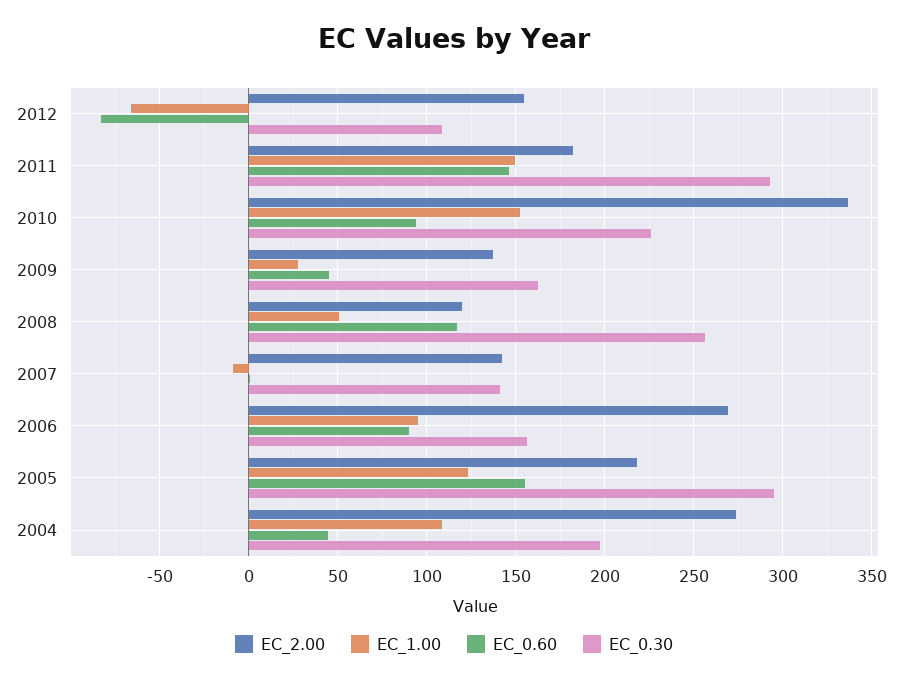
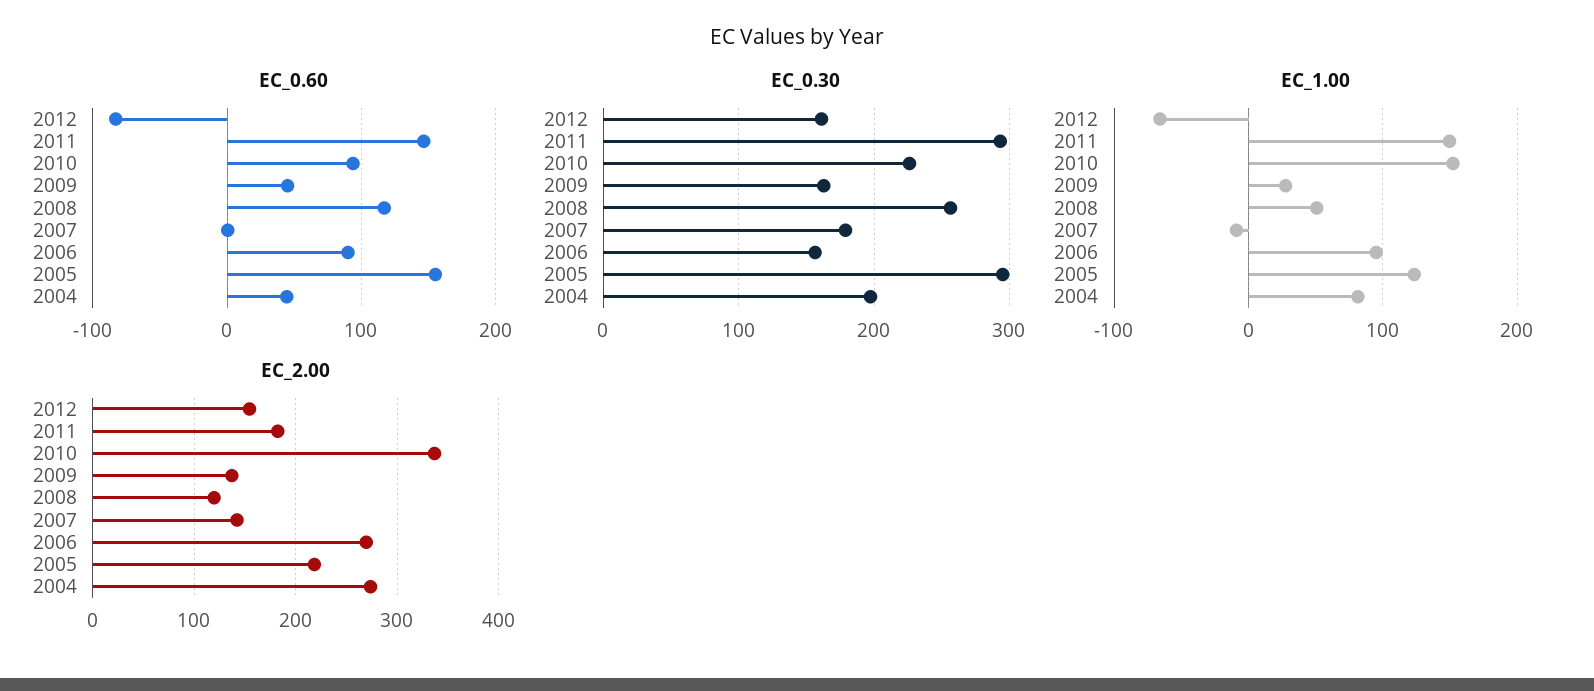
  {
    "EC_2.00": {
      "2012": 155,
      "2011": 180,
      "2010": 335,
      "2009": 135,
      "2008": 120,
      "2007": 140,
      "2006": 270,
      "2005": 220,
      "2004": 275
    },
    "EC_1.00": {
      "2012": -65,
      "2011": 150,
      "2010": 150,
      "2009": 30,
      "2008": 50,
      "2007": -10,
      "2006": 95,
      "2005": 125,
-     "2004": 110
+     "2004": 80
    },
    "EC_0.60": {
      "2012": -85,
      "2011": 145,
      "2010": 95,
      "2009": 45,
      "2008": 115,
      "2007": 0,
      "2006": 90,
      "2005": 155,
      "2004": 45
    },
    "EC_0.30": {
-     "2012": 110,
+     "2012": 160,
      "2011": 295,
      "2010": 225,
      "2009": 165,
      "2008": 255,
-     "2007": 140,
+     "2007": 180,
      "2006": 155,
      "2005": 295,
      "2004": 195
    }
  }

